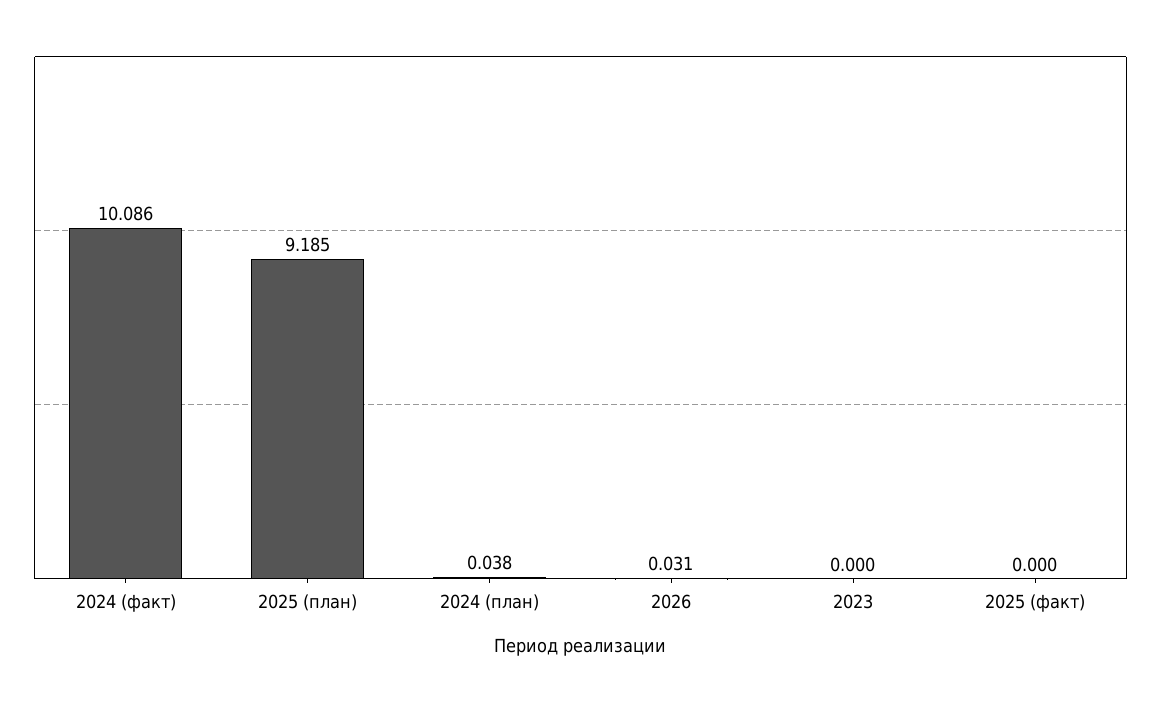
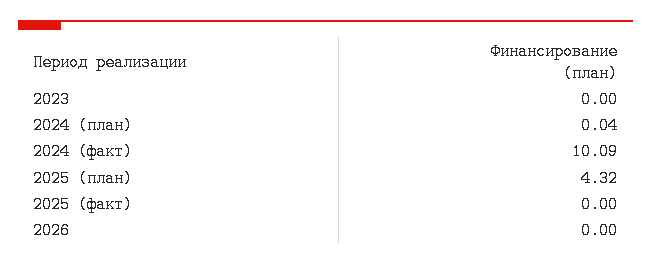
  {
    "2024 (факт)": 10.086,
-   "2025 (план)": 9.185,
+   "2025 (план)": 4.32,
    "2024 (план)": 0.038,
-   "2026": 0.031,
+   "2026": 0,
    "2023": 0,
    "2025 (факт)": 0
  }

